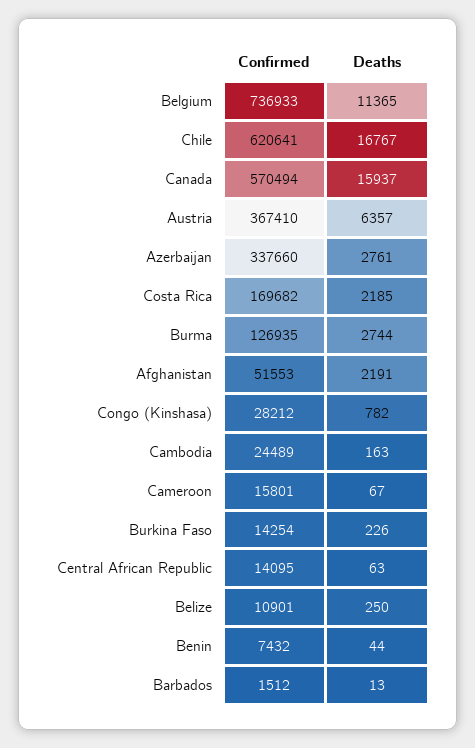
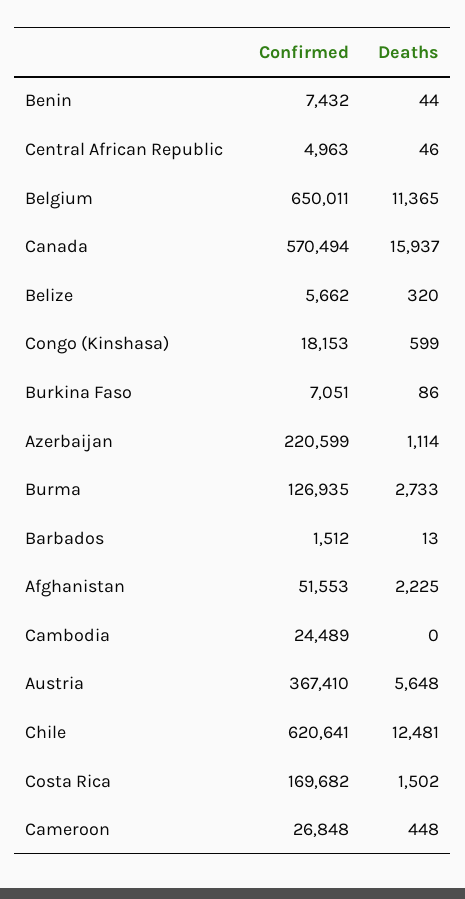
  {
    "Confirmed": {
-     "Belgium": 736933,
+     "Belgium": 650011,
      "Chile": 620641,
      "Canada": 570494,
      "Austria": 367410,
-     "Azerbaijan": 337660,
+     "Azerbaijan": 220599,
      "Costa Rica": 169682,
      "Burma": 126935,
      "Afghanistan": 51553,
-     "Congo (Kinshasa)": 28212,
+     "Congo (Kinshasa)": 18153,
      "Cambodia": 24489,
-     "Cameroon": 15801,
+     "Cameroon": 26848,
-     "Burkina Faso": 14254,
+     "Burkina Faso": 7051,
-     "Central African Republic": 14095,
+     "Central African Republic": 4963,
-     "Belize": 10901,
+     "Belize": 5662,
      "Benin": 7432,
      "Barbados": 1512
    },
    "Deaths": {
      "Belgium": 11365,
-     "Chile": 16767,
+     "Chile": 12481,
      "Canada": 15937,
-     "Austria": 6357,
+     "Austria": 5648,
-     "Azerbaijan": 2761,
+     "Azerbaijan": 1114,
-     "Costa Rica": 2185,
+     "Costa Rica": 1502,
-     "Burma": 2744,
+     "Burma": 2733,
-     "Afghanistan": 2191,
+     "Afghanistan": 2225,
-     "Congo (Kinshasa)": 782,
+     "Congo (Kinshasa)": 599,
-     "Cambodia": 163,
+     "Cambodia": 0,
-     "Cameroon": 67,
+     "Cameroon": 448,
-     "Burkina Faso": 226,
+     "Burkina Faso": 86,
-     "Central African Republic": 63,
+     "Central African Republic": 46,
-     "Belize": 250,
+     "Belize": 320,
      "Benin": 44,
      "Barbados": 13
    }
  }

